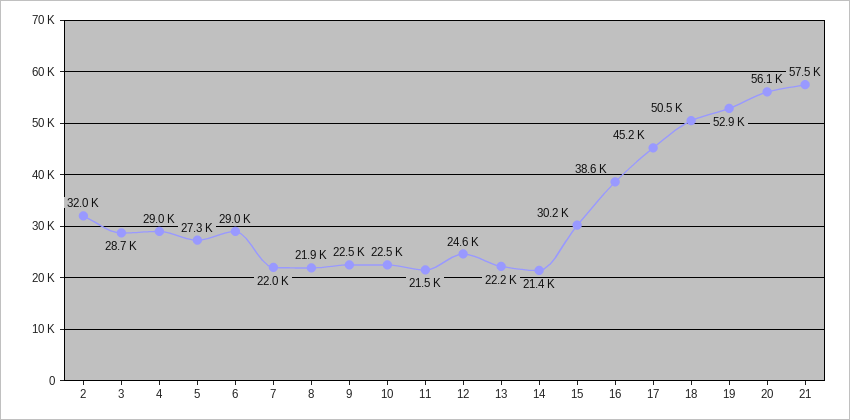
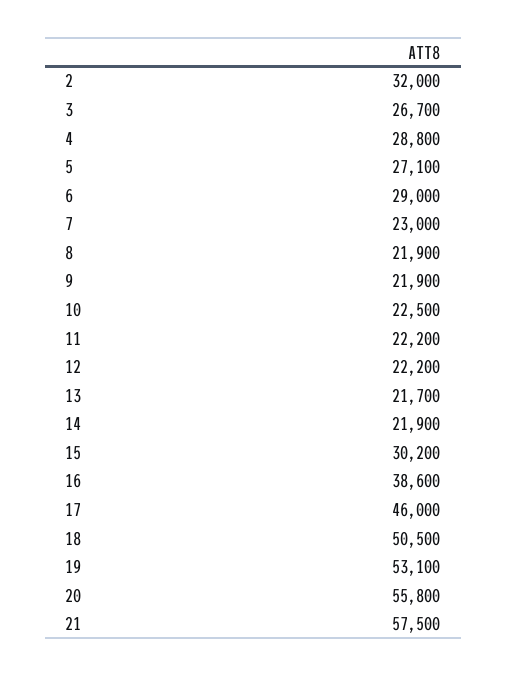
  {
    "2": 32000,
-   "3": 28700,
+   "3": 26700,
-   "4": 29000,
+   "4": 28800,
-   "5": 27300,
+   "5": 27100,
    "6": 29000,
-   "7": 22000,
+   "7": 23000,
    "8": 21900,
-   "9": 22500,
+   "9": 21900,
    "10": 22500,
-   "11": 21500,
+   "11": 22200,
-   "12": 24600,
+   "12": 22200,
-   "13": 22200,
+   "13": 21700,
-   "14": 21400,
+   "14": 21900,
    "15": 30200,
    "16": 38600,
-   "17": 45200,
+   "17": 46000,
    "18": 50500,
-   "19": 52900,
+   "19": 53100,
-   "20": 56100,
+   "20": 55800,
    "21": 57500
  }

